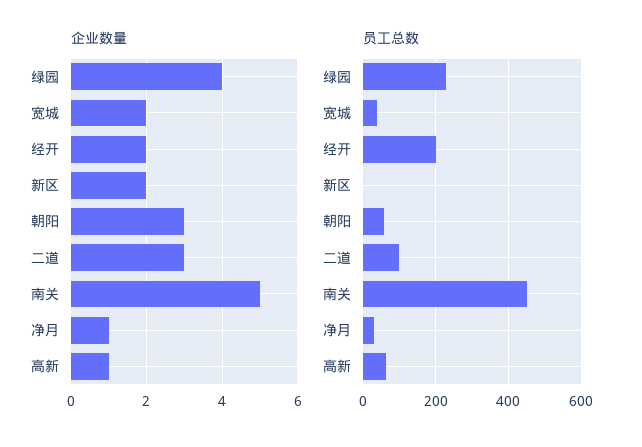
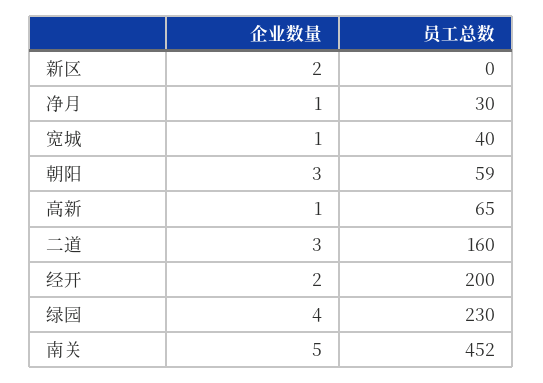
  {
    "企业数量": {
      "绿园": 4,
-     "宽城": 2,
+     "宽城": 1,
      "经开": 2,
      "新区": 2,
      "朝阳": 3,
      "二道": 3,
      "南关": 5,
      "净月": 1,
      "高新": 1
    },
    "员工总数": {
      "绿园": 230,
      "宽城": 40,
      "经开": 200,
      "新区": 0,
      "朝阳": 59,
-     "二道": 100,
+     "二道": 160,
      "南关": 452,
      "净月": 30,
      "高新": 65
    }
  }

